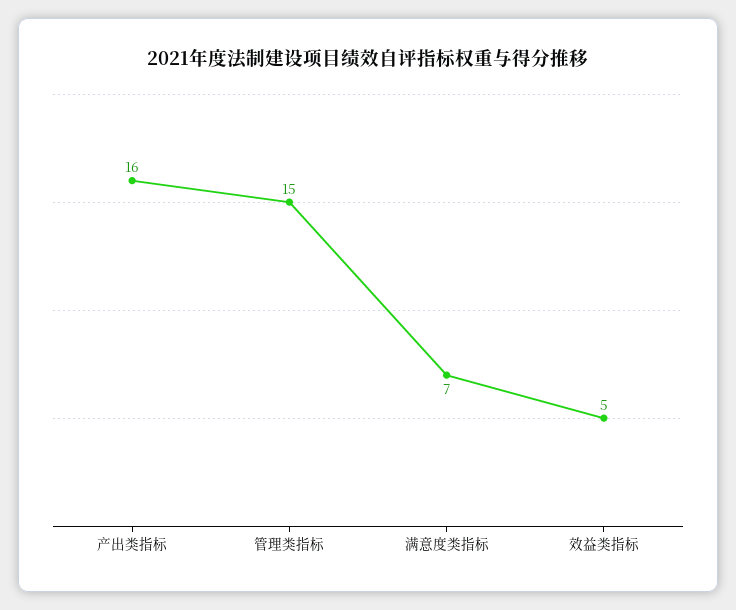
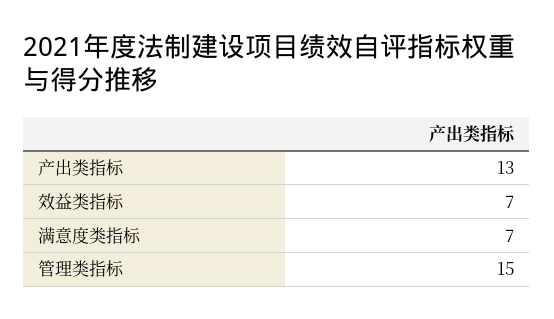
  {
-   "产出类指标": 16,
+   "产出类指标": 13,
    "管理类指标": 15,
    "满意度类指标": 7,
-   "效益类指标": 5
+   "效益类指标": 7
  }

